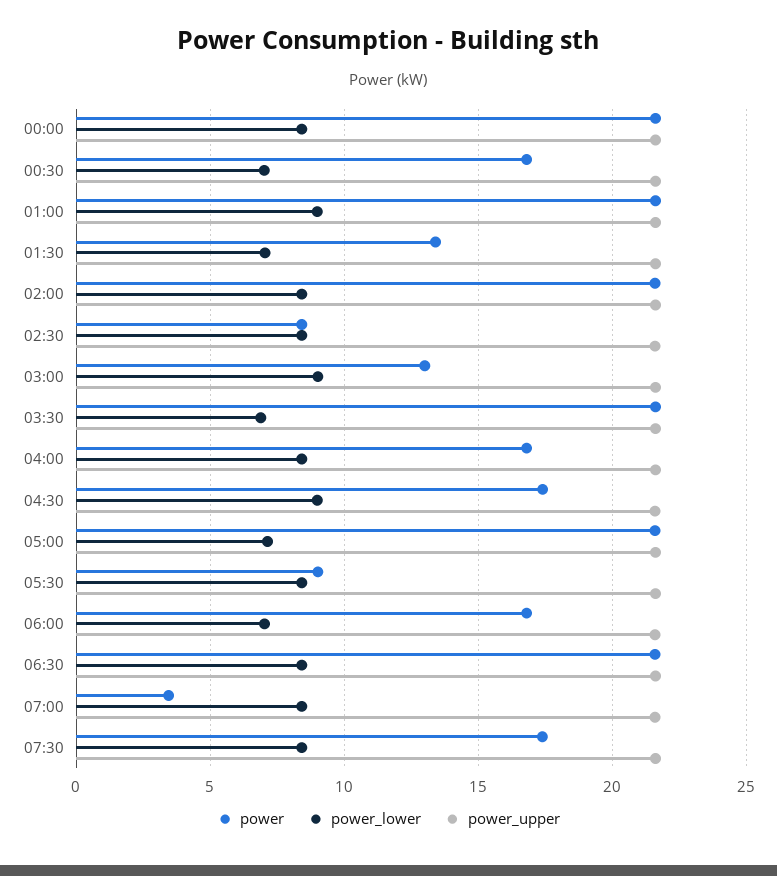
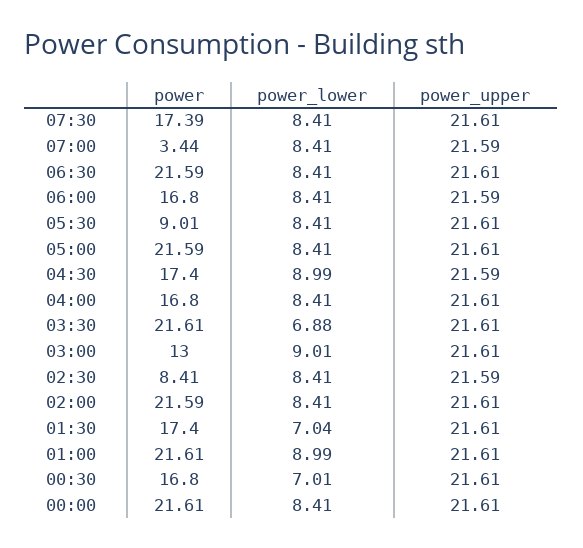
  {
    "power": {
      "00:00": 21.61,
      "00:30": 16.8,
      "01:00": 21.61,
-     "01:30": 13.5,
+     "01:30": 17.4,
      "02:00": 21.59,
      "02:30": 8.41,
      "03:00": 13,
      "03:30": 21.61,
      "04:00": 16.8,
      "04:30": 17.4,
      "05:00": 21.59,
      "05:30": 9.01,
      "06:00": 16.8,
      "06:30": 21.59,
      "07:00": 3.44,
      "07:30": 17.39
    },
    "power_lower": {
      "00:00": 8.41,
      "00:30": 7.01,
      "01:00": 8.99,
      "01:30": 7.04,
      "02:00": 8.41,
      "02:30": 8.41,
      "03:00": 9.01,
      "03:30": 6.88,
      "04:00": 8.41,
      "04:30": 8.99,
-     "05:00": 7,
+     "05:00": 8.41,
      "05:30": 8.41,
-     "06:00": 7,
+     "06:00": 8.41,
      "06:30": 8.41,
      "07:00": 8.41,
      "07:30": 8.41
    },
    "power_upper": {
      "00:00": 21.61,
      "00:30": 21.61,
      "01:00": 21.61,
      "01:30": 21.61,
      "02:00": 21.61,
      "02:30": 21.59,
      "03:00": 21.61,
      "03:30": 21.61,
      "04:00": 21.61,
      "04:30": 21.59,
      "05:00": 21.61,
      "05:30": 21.61,
      "06:00": 21.59,
      "06:30": 21.61,
      "07:00": 21.59,
      "07:30": 21.61
    }
  }

